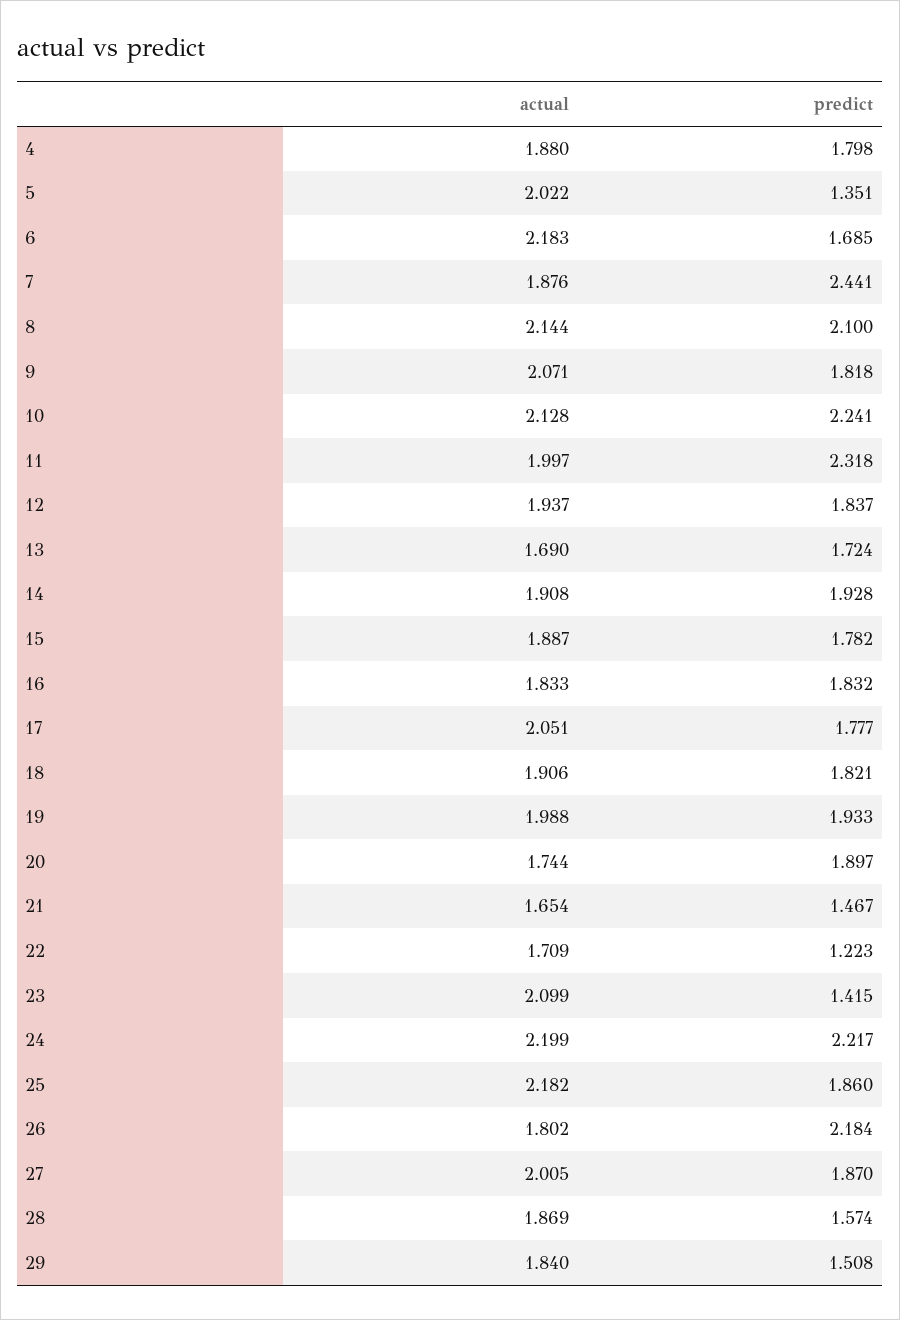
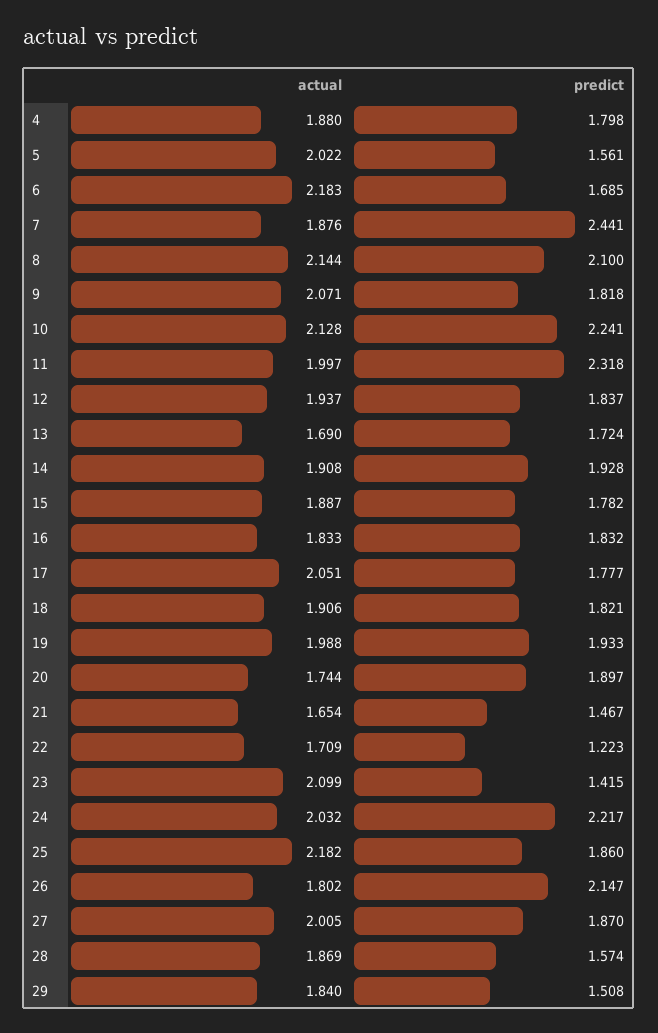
  {
    "actual": {
      "4": 1.88,
      "5": 2.022,
      "6": 2.183,
      "7": 1.876,
      "8": 2.144,
      "9": 2.071,
      "10": 2.128,
      "11": 1.997,
      "12": 1.937,
      "13": 1.69,
      "14": 1.908,
      "15": 1.887,
      "16": 1.833,
      "17": 2.051,
      "18": 1.906,
      "19": 1.988,
      "20": 1.744,
      "21": 1.654,
      "22": 1.709,
      "23": 2.099,
-     "24": 2.199,
+     "24": 2.032,
      "25": 2.182,
      "26": 1.802,
      "27": 2.005,
      "28": 1.869,
      "29": 1.84
    },
    "predict": {
      "4": 1.798,
-     "5": 1.351,
+     "5": 1.561,
      "6": 1.685,
      "7": 2.441,
      "8": 2.1,
      "9": 1.818,
      "10": 2.241,
      "11": 2.318,
      "12": 1.837,
      "13": 1.724,
      "14": 1.928,
      "15": 1.782,
      "16": 1.832,
      "17": 1.777,
      "18": 1.821,
      "19": 1.933,
      "20": 1.897,
      "21": 1.467,
      "22": 1.223,
      "23": 1.415,
      "24": 2.217,
      "25": 1.86,
-     "26": 2.184,
+     "26": 2.147,
      "27": 1.87,
      "28": 1.574,
      "29": 1.508
    }
  }

